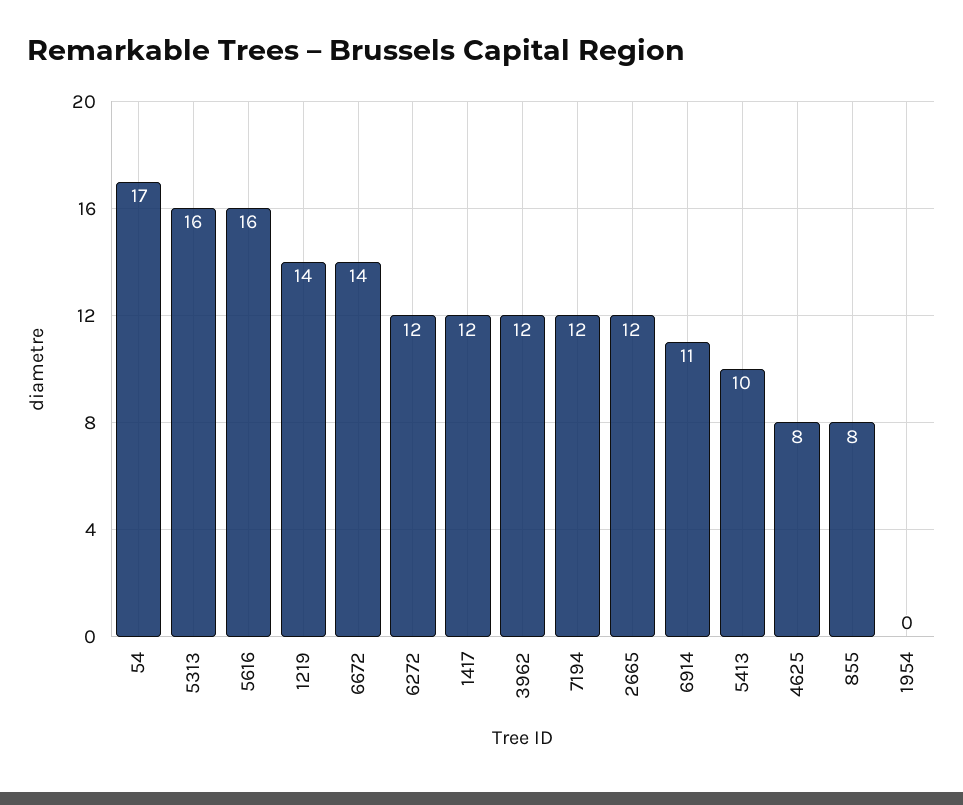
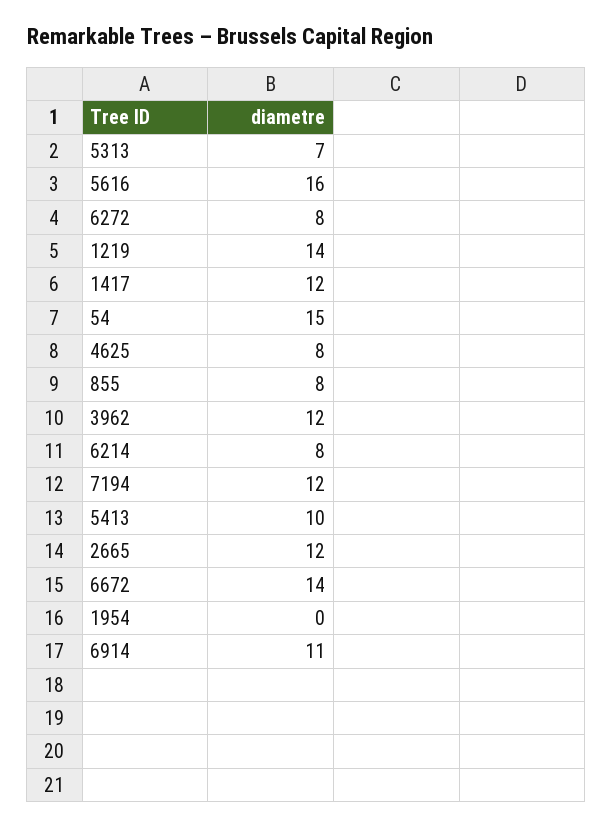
  {
-   "54": 17,
+   "54": 15,
-   "5313": 16,
+   "5313": 7,
    "5616": 16,
    "1219": 14,
    "6672": 14,
-   "6272": 12,
+   "6272": 8,
    "1417": 12,
    "3962": 12,
    "7194": 12,
    "2665": 12,
    "6914": 11,
    "5413": 10,
    "4625": 8,
    "855": 8,
-   "1954": 0
+   "1954": 0,
+   "6214": 8
  }

